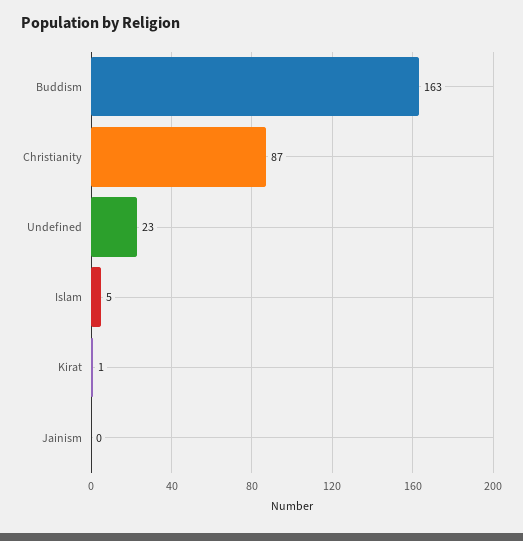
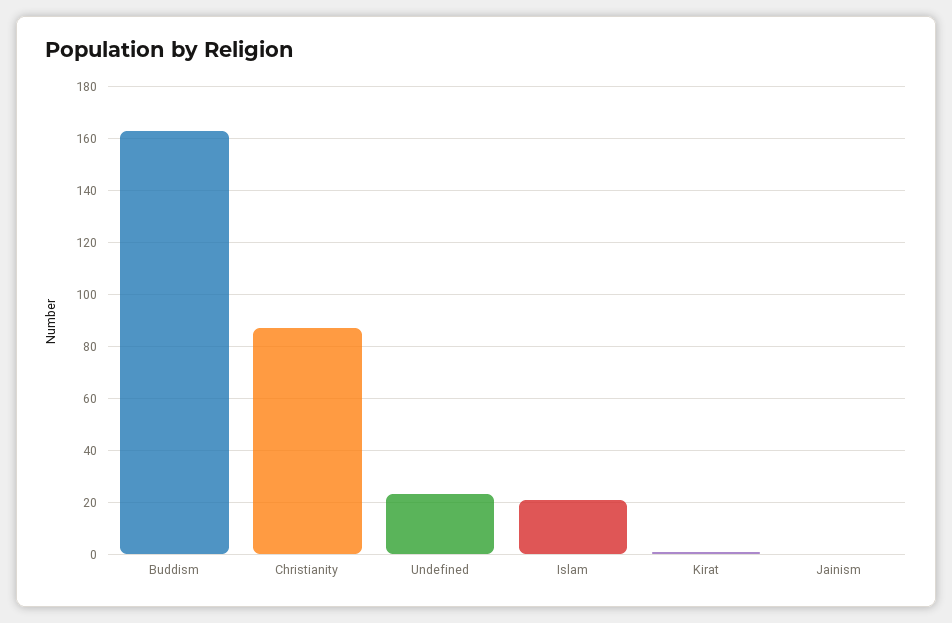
  {
    "Buddism": 163,
    "Christianity": 87,
    "Undefined": 23,
-   "Islam": 5,
+   "Islam": 20,
    "Kirat": 1,
    "Jainism": 0
  }

